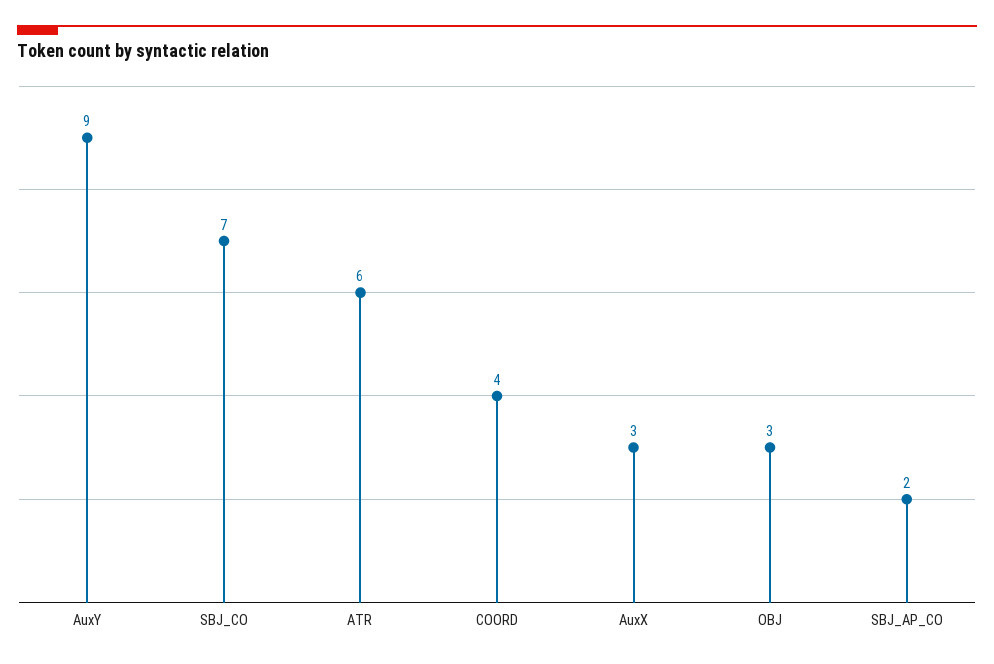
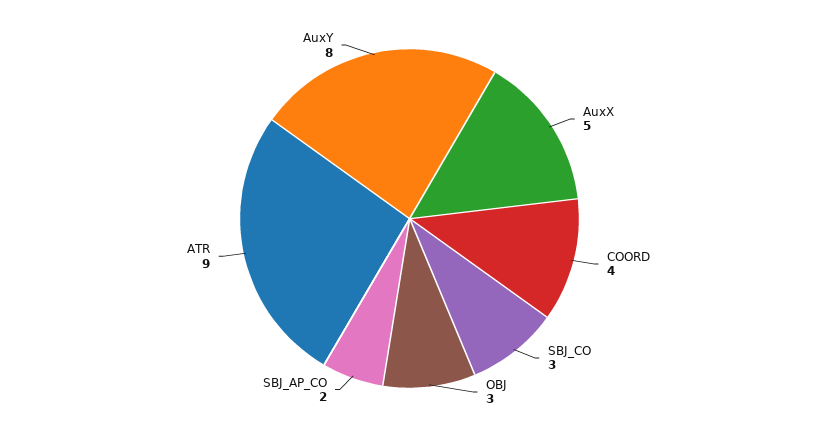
  {
-   "AuxY": 9,
+   "AuxY": 8,
-   "SBJ_CO": 7,
+   "SBJ_CO": 3,
-   "ATR": 6,
+   "ATR": 9,
    "COORD": 4,
-   "AuxX": 3,
+   "AuxX": 5,
    "OBJ": 3,
    "SBJ_AP_CO": 2
  }

